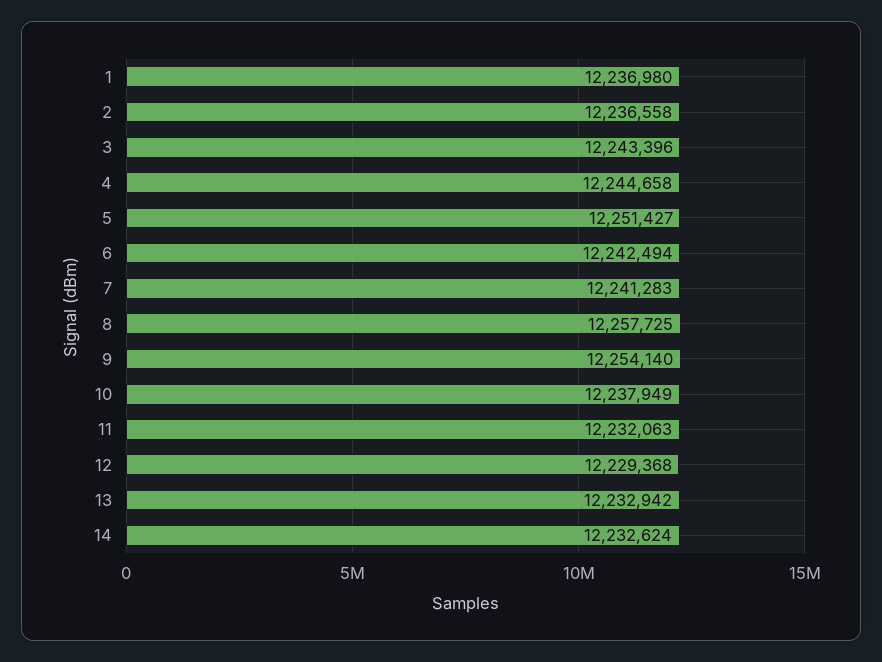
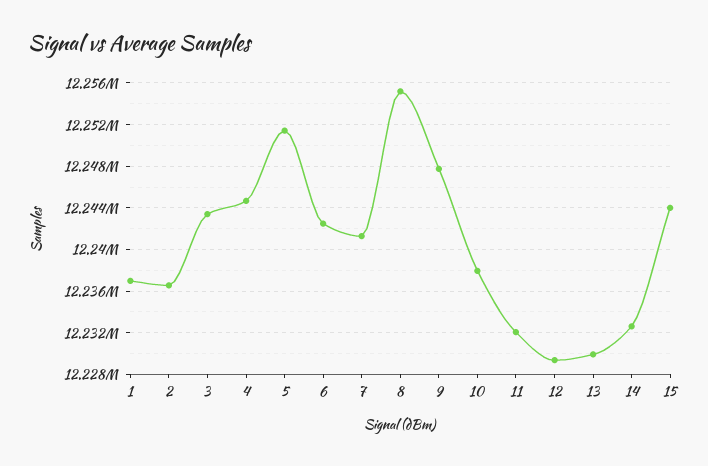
  {
    "1": 12236980,
    "2": 12236558,
    "3": 12243396,
    "4": 12244658,
    "5": 12251427,
    "6": 12242494,
    "7": 12241283,
-   "8": 12257725,
+   "8": 12255000,
-   "9": 12254140,
+   "9": 12248000,
    "10": 12237949,
    "11": 12232063,
    "12": 12229368,
-   "13": 12232942,
+   "13": 12230000,
-   "14": 12232624
+   "14": 12232624,
+   "15": 12244000
  }

